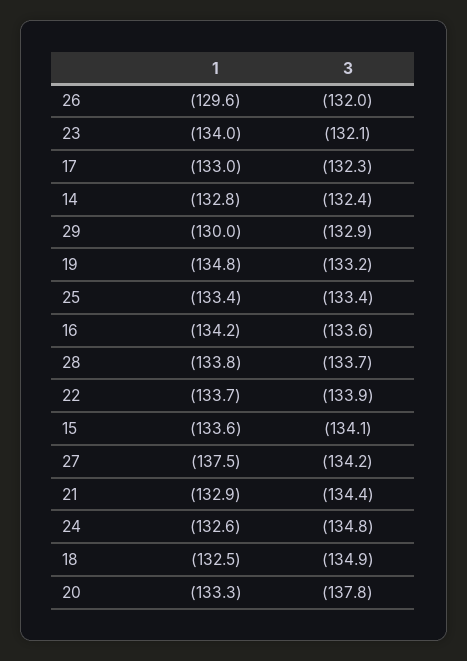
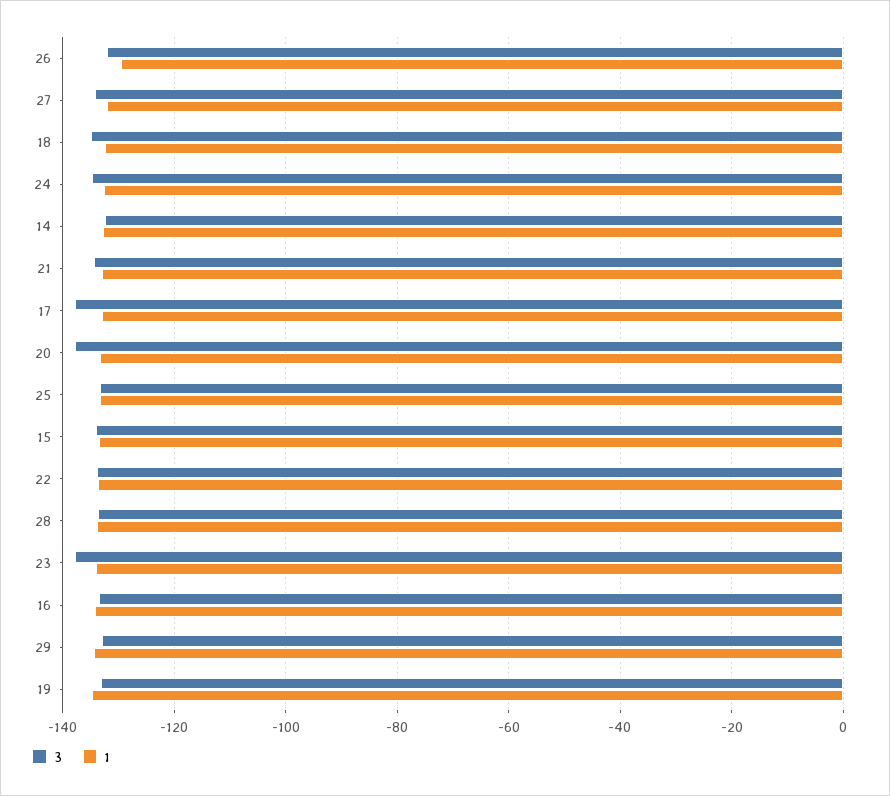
  {
    "1": {
      "26": -129.6,
      "23": -134,
      "17": -133,
      "14": -132.8,
-     "29": -130,
+     "29": -134,
      "19": -134.8,
      "25": -133.4,
      "16": -134.2,
      "28": -133.8,
      "22": -133.7,
      "15": -133.6,
-     "27": -137.5,
+     "27": -132,
      "21": -132.9,
      "24": -132.6,
      "18": -132.5,
      "20": -133.3
    },
    "3": {
      "26": -132,
-     "23": -132.1,
+     "23": -138,
-     "17": -132.3,
+     "17": -138,
      "14": -132.4,
      "29": -132.9,
      "19": -133.2,
      "25": -133.4,
      "16": -133.6,
      "28": -133.7,
      "22": -133.9,
      "15": -134.1,
      "27": -134.2,
      "21": -134.4,
      "24": -134.8,
      "18": -134.9,
      "20": -137.8
    }
  }

